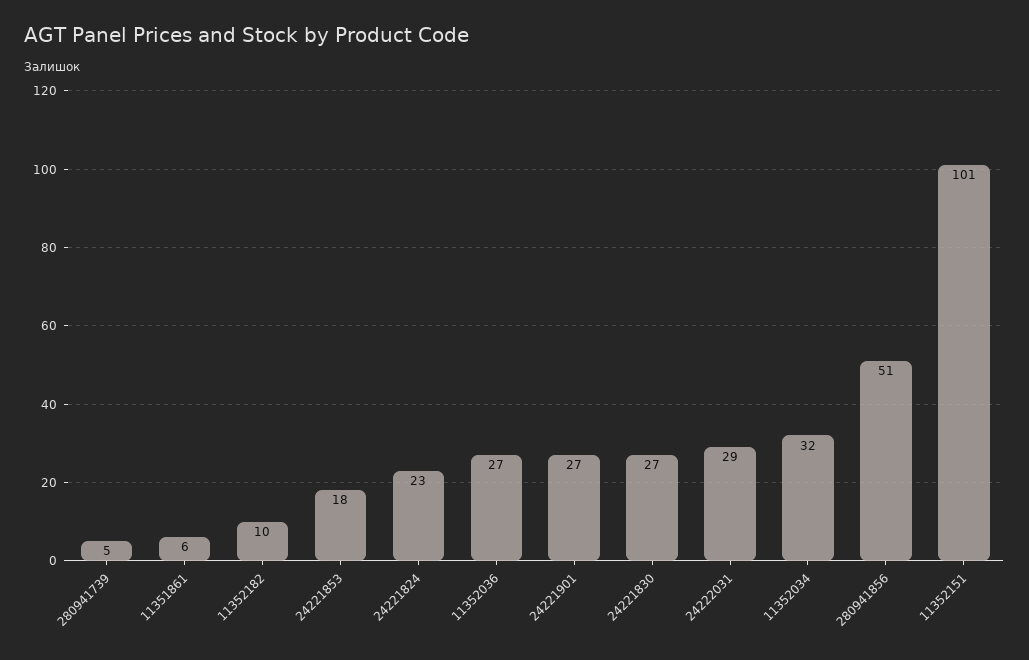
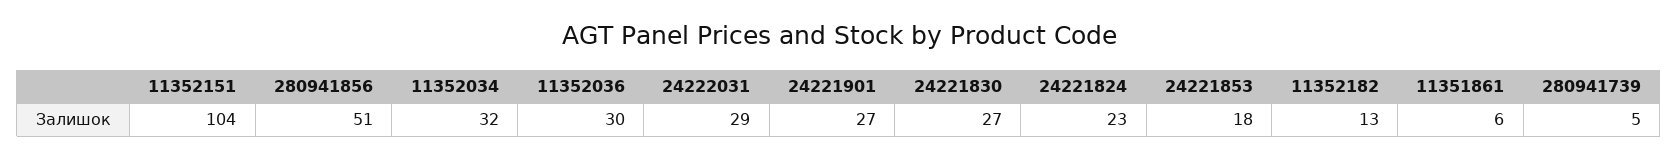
  {
    "280941739": 5,
    "11351861": 6,
-   "11352182": 10,
+   "11352182": 13,
    "24221853": 18,
    "24221824": 23,
-   "11352036": 27,
+   "11352036": 30,
    "24221901": 27,
    "24221830": 27,
    "24222031": 29,
    "11352034": 32,
    "280941856": 51,
-   "11352151": 101
+   "11352151": 104
  }

